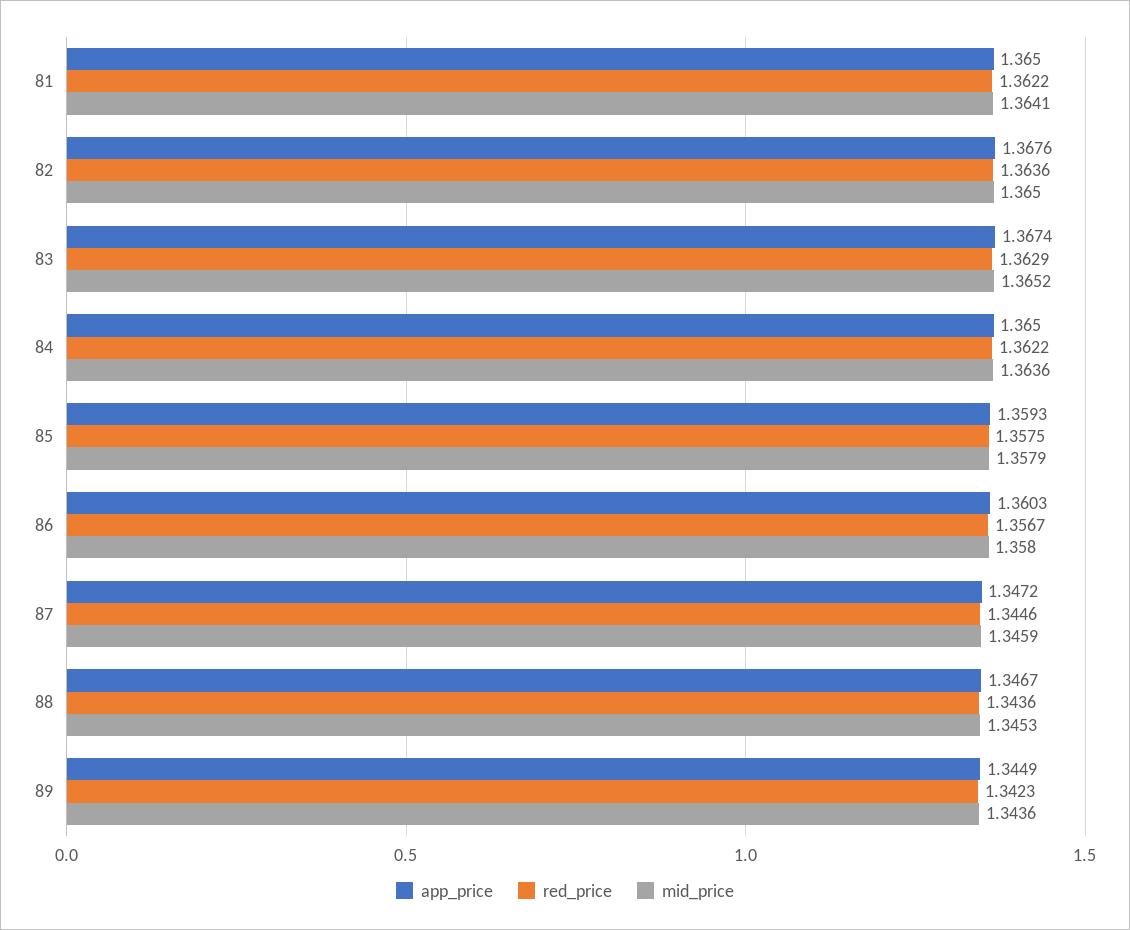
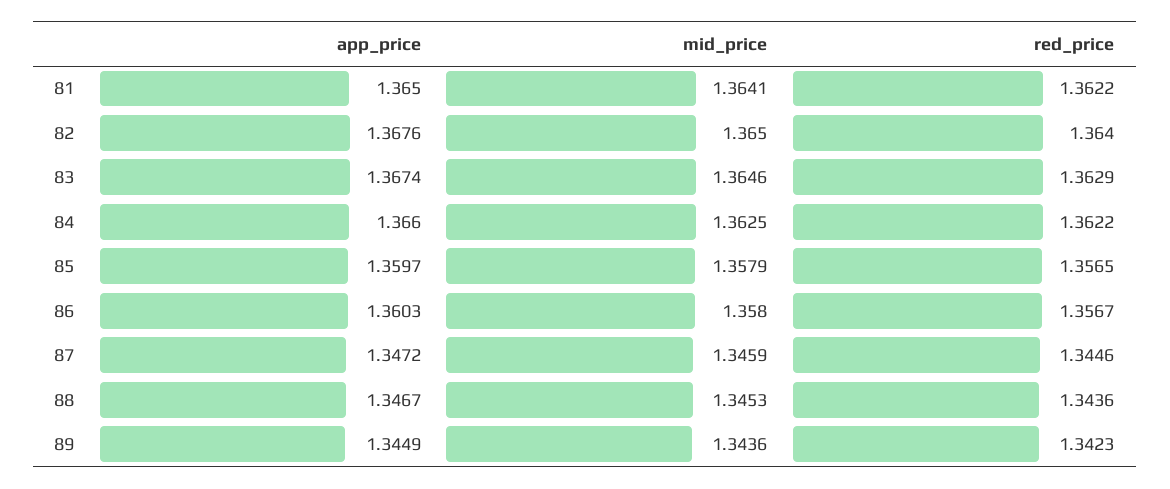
  {
    "app_price": {
      "81": 1.365,
      "82": 1.3676,
      "83": 1.3674,
-     "84": 1.365,
+     "84": 1.366,
-     "85": 1.3593,
+     "85": 1.3597,
      "86": 1.3603,
      "87": 1.3472,
      "88": 1.3467,
      "89": 1.3449
    },
    "red_price": {
      "81": 1.3622,
-     "82": 1.3636,
+     "82": 1.364,
      "83": 1.3629,
      "84": 1.3622,
-     "85": 1.3575,
+     "85": 1.3565,
      "86": 1.3567,
      "87": 1.3446,
      "88": 1.3436,
      "89": 1.3423
    },
    "mid_price": {
      "81": 1.3641,
      "82": 1.365,
-     "83": 1.3652,
+     "83": 1.3646,
-     "84": 1.3636,
+     "84": 1.3625,
      "85": 1.3579,
      "86": 1.358,
      "87": 1.3459,
      "88": 1.3453,
      "89": 1.3436
    }
  }

